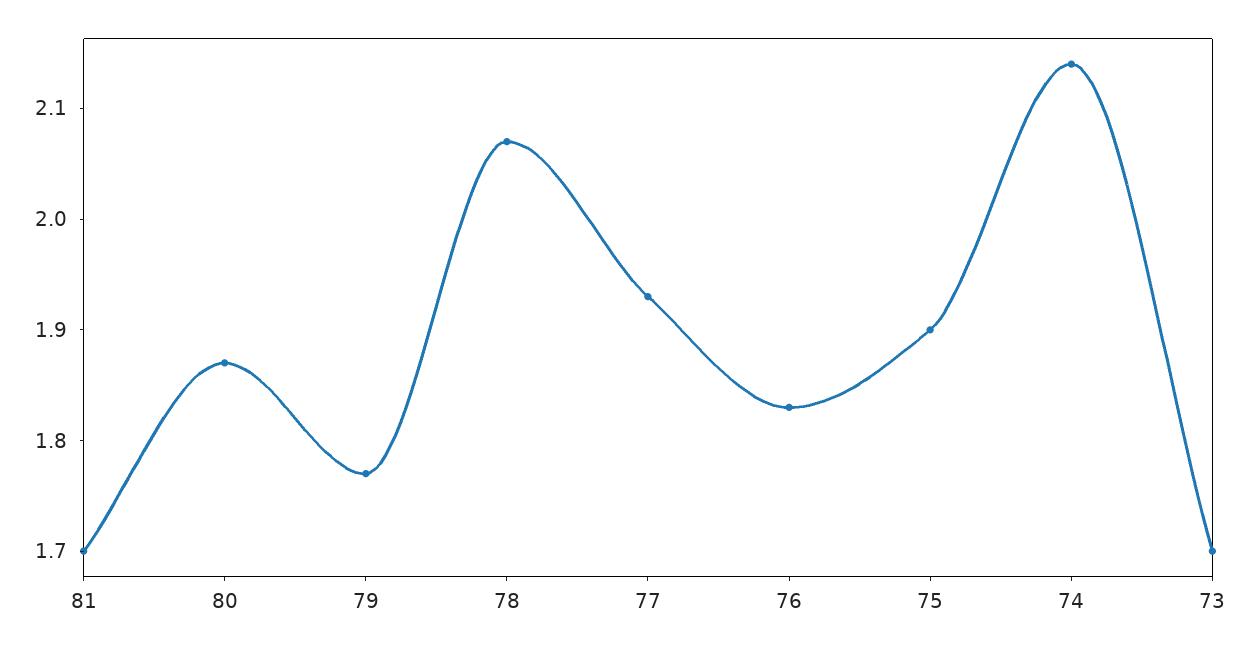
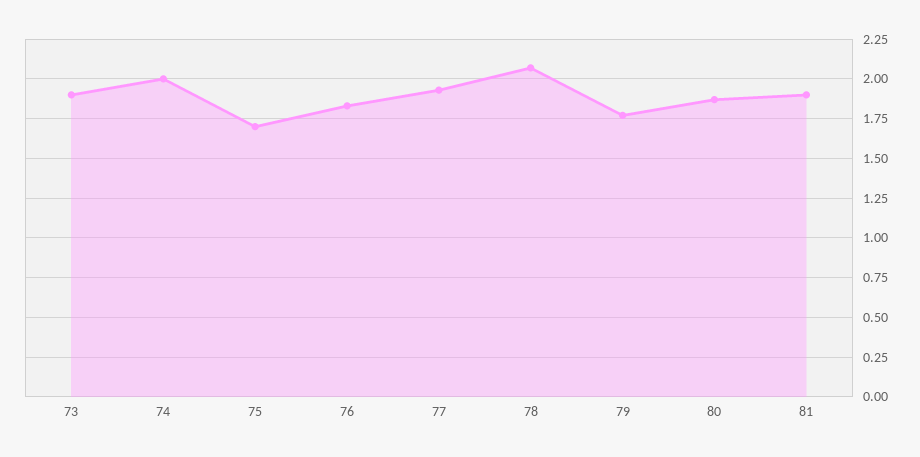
  {
-   "81": 1.7,
+   "81": 1.9,
    "80": 1.87,
    "79": 1.77,
    "78": 2.07,
    "77": 1.93,
    "76": 1.83,
-   "75": 1.9,
+   "75": 1.7,
-   "74": 2.14,
+   "74": 2,
-   "73": 1.7
+   "73": 1.9
  }

